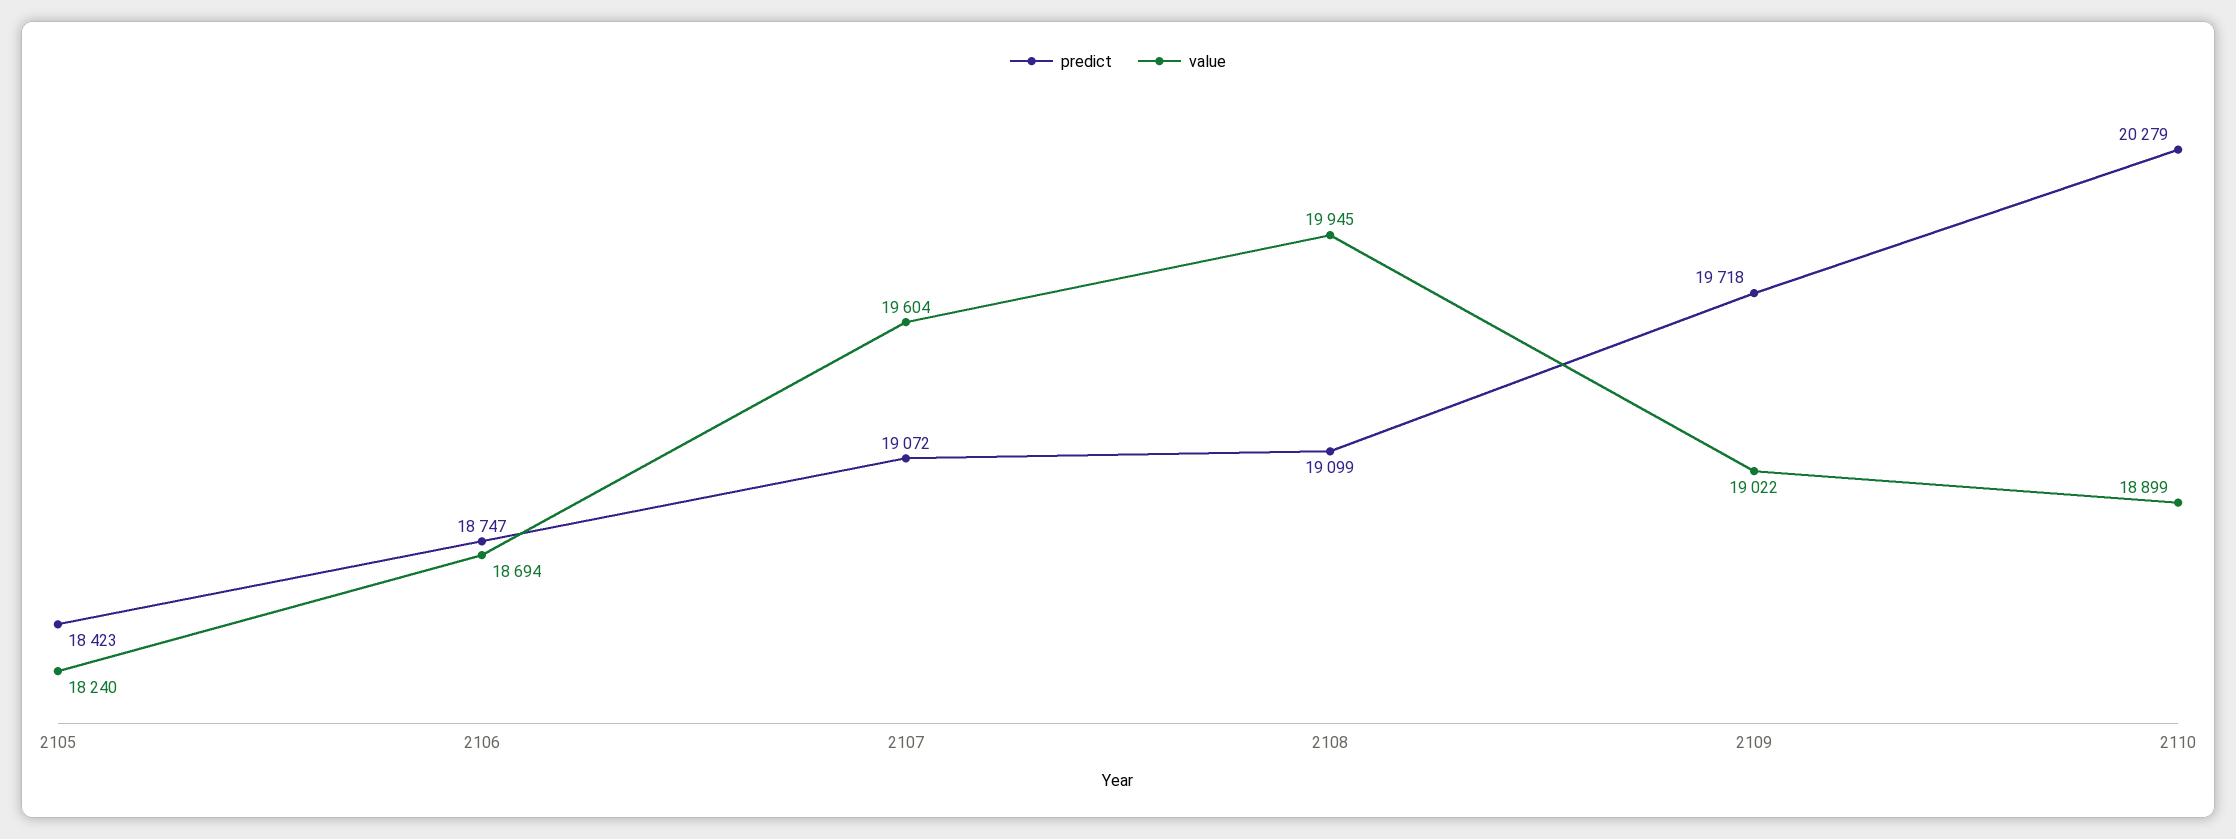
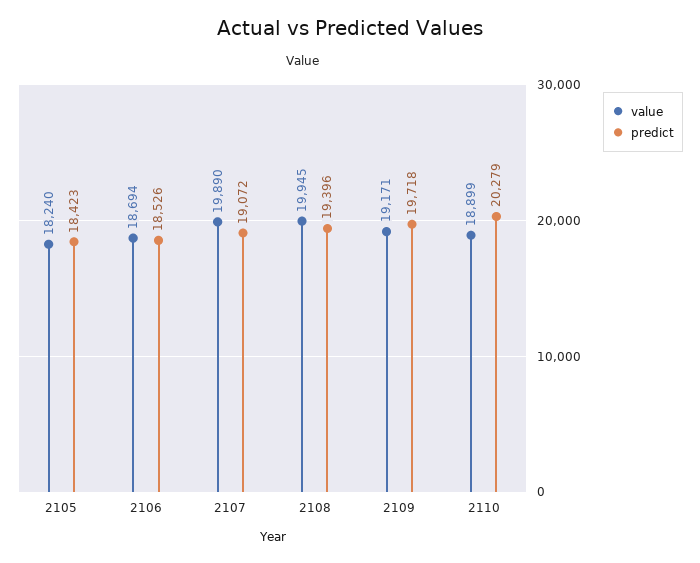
  {
    "predict": {
      "2105": 18423,
-     "2106": 18747,
+     "2106": 18526,
      "2107": 19072,
-     "2108": 19099,
+     "2108": 19396,
      "2109": 19718,
      "2110": 20279
    },
    "value": {
      "2105": 18240,
      "2106": 18694,
-     "2107": 19604,
+     "2107": 19890,
      "2108": 19945,
-     "2109": 19022,
+     "2109": 19171,
      "2110": 18899
    }
  }

